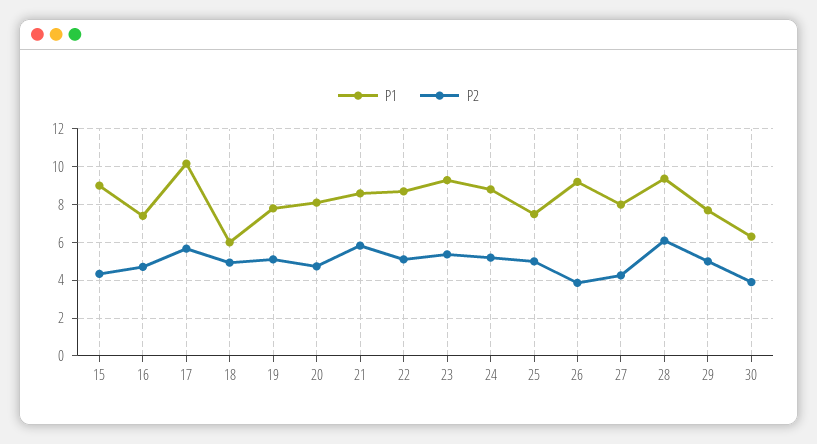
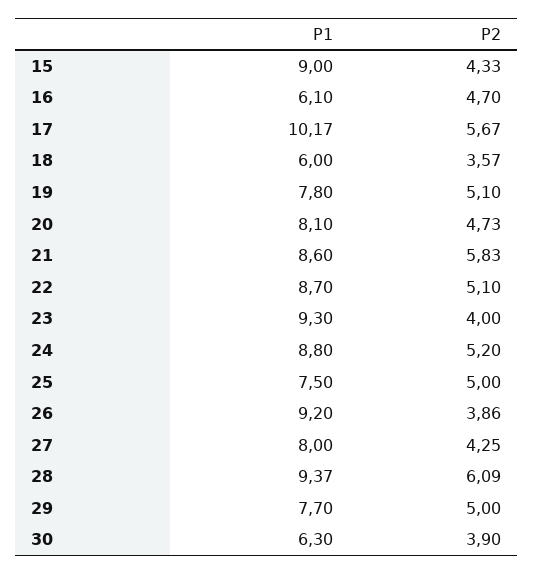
  {
    "P1": {
      "15": 9,
-     "16": 7.5,
+     "16": 6.1,
      "17": 10.17,
      "18": 6,
      "19": 7.8,
      "20": 8.1,
      "21": 8.6,
      "22": 8.7,
      "23": 9.3,
      "24": 8.8,
      "25": 7.5,
      "26": 9.2,
      "27": 8,
      "28": 9.37,
      "29": 7.7,
      "30": 6.3
    },
    "P2": {
      "15": 4.33,
      "16": 4.7,
      "17": 5.67,
-     "18": 5,
+     "18": 3.57,
      "19": 5.1,
      "20": 4.73,
      "21": 5.83,
      "22": 5.1,
-     "23": 5.5,
+     "23": 4,
      "24": 5.2,
      "25": 5,
      "26": 3.86,
      "27": 4.25,
      "28": 6.09,
      "29": 5,
      "30": 3.9
    }
  }

